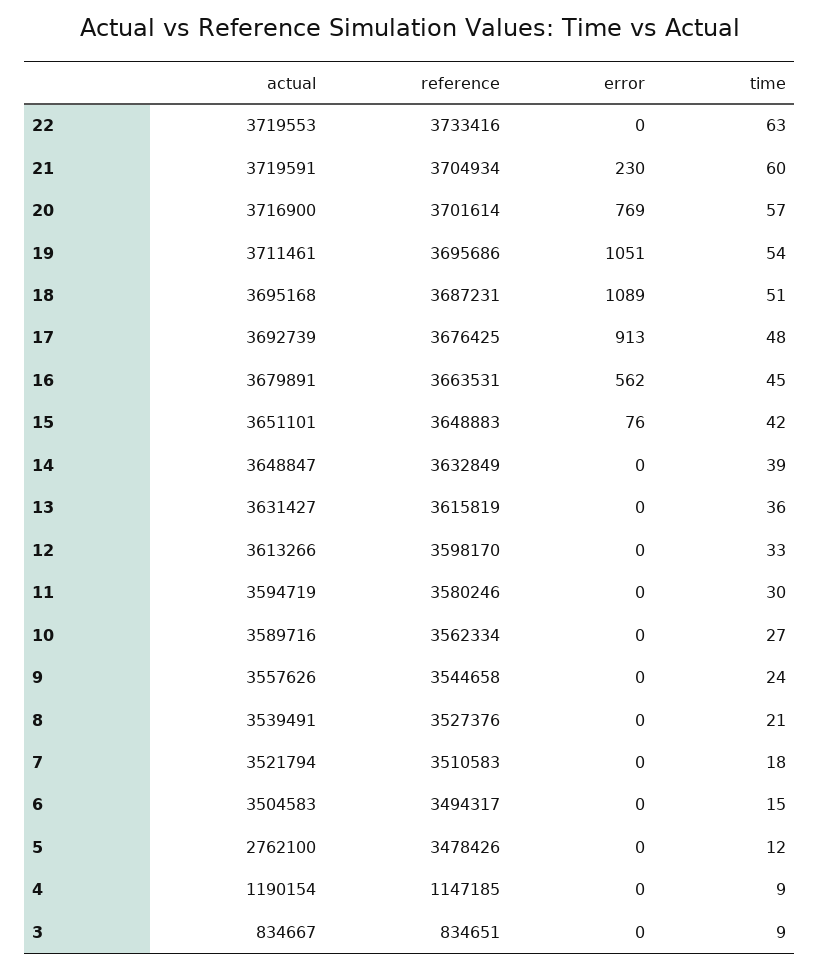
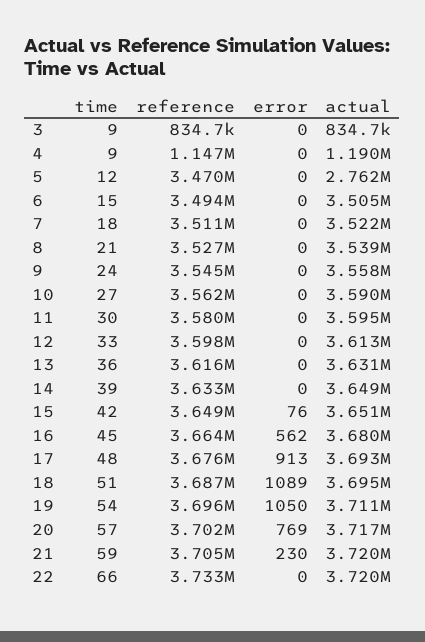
  {
    "actual": {
      "22": 3719553,
      "21": 3719591,
      "20": 3716900,
      "19": 3711461,
      "18": 3695168,
      "17": 3692739,
      "16": 3679891,
      "15": 3651101,
      "14": 3648847,
      "13": 3631427,
      "12": 3613266,
      "11": 3594719,
      "10": 3589716,
      "9": 3557626,
      "8": 3539491,
      "7": 3521794,
      "6": 3504583,
      "5": 2762100,
      "4": 1190154,
      "3": 834667
    },
    "reference": {
      "22": 3733416,
      "21": 3704934,
      "20": 3701614,
      "19": 3695686,
      "18": 3687231,
      "17": 3676425,
      "16": 3663531,
      "15": 3648883,
      "14": 3632849,
      "13": 3615819,
      "12": 3598170,
      "11": 3580246,
      "10": 3562334,
      "9": 3544658,
      "8": 3527376,
      "7": 3510583,
      "6": 3494317,
-     "5": 3478426,
+     "5": 3470000,
      "4": 1147185,
      "3": 834651
    },
    "error": {
      "22": 0,
      "21": 230,
      "20": 769,
-     "19": 1051,
+     "19": 1050,
      "18": 1089,
      "17": 913,
      "16": 562,
      "15": 76,
      "14": 0,
      "13": 0,
      "12": 0,
      "11": 0,
      "10": 0,
      "9": 0,
      "8": 0,
      "7": 0,
      "6": 0,
      "5": 0,
      "4": 0,
      "3": 0
    },
    "time": {
-     "22": 63,
+     "22": 66,
-     "21": 60,
+     "21": 59,
      "20": 57,
      "19": 54,
      "18": 51,
      "17": 48,
      "16": 45,
      "15": 42,
      "14": 39,
      "13": 36,
      "12": 33,
      "11": 30,
      "10": 27,
      "9": 24,
      "8": 21,
      "7": 18,
      "6": 15,
      "5": 12,
      "4": 9,
      "3": 9
    }
  }

